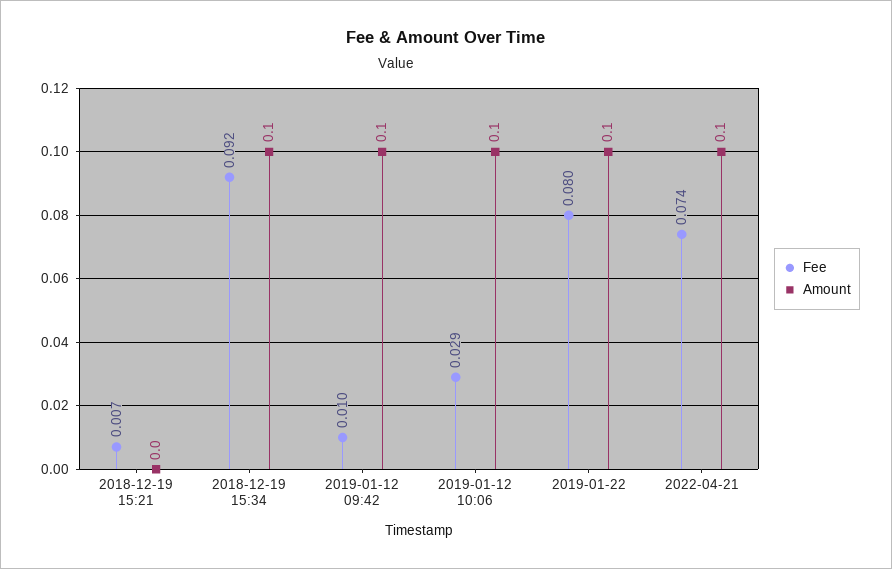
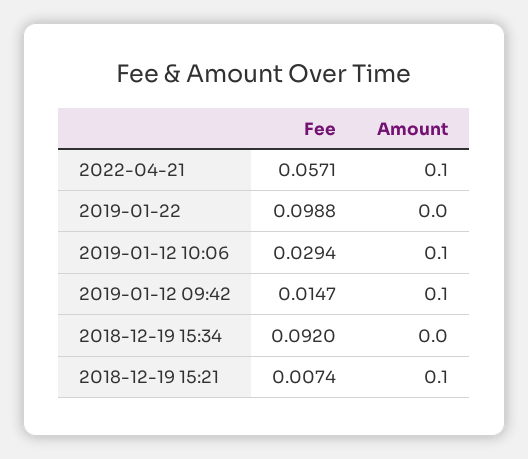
  {
    "Fee": {
      "2018-12-19 15:21": 0.0074,
      "2018-12-19 15:34": 0.092,
-     "2019-01-12 09:42": 0.01,
+     "2019-01-12 09:42": 0.0147,
      "2019-01-12 10:06": 0.0294,
-     "2019-01-22": 0.08,
+     "2019-01-22": 0.0988,
-     "2022-04-21": 0.074
+     "2022-04-21": 0.0571
    },
    "Amount": {
-     "2018-12-19 15:21": 0,
+     "2018-12-19 15:21": 0.1,
-     "2018-12-19 15:34": 0.1,
+     "2018-12-19 15:34": 0,
      "2019-01-12 09:42": 0.1,
      "2019-01-12 10:06": 0.1,
-     "2019-01-22": 0.1,
+     "2019-01-22": 0,
      "2022-04-21": 0.1
    }
  }

